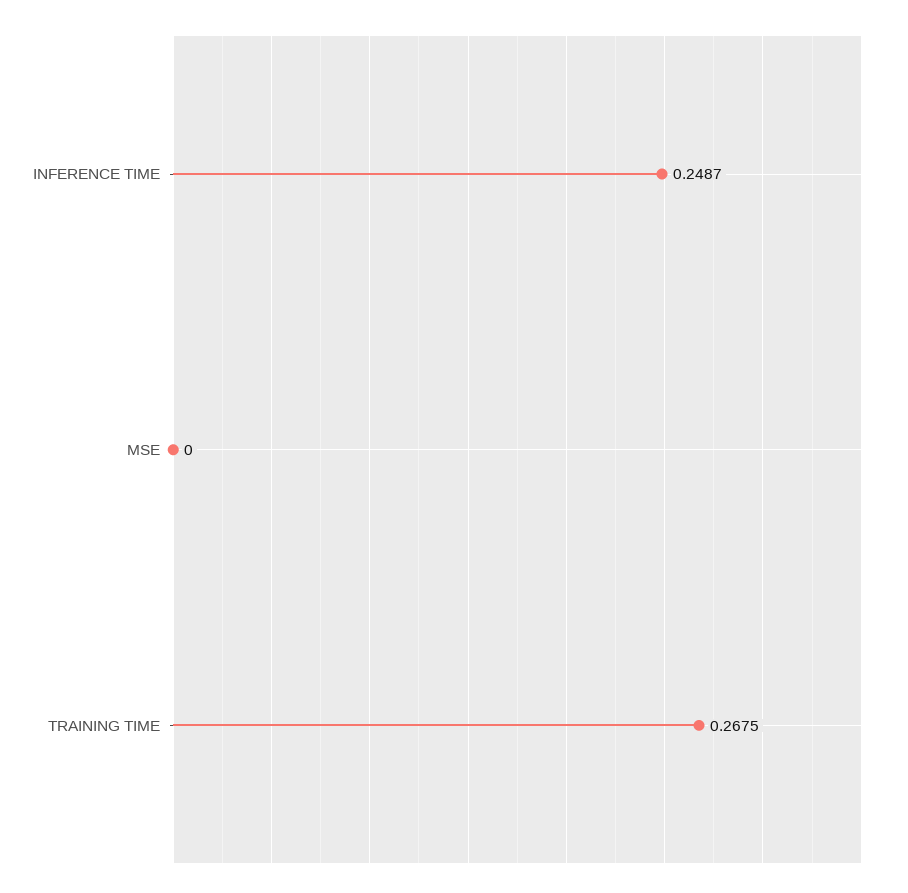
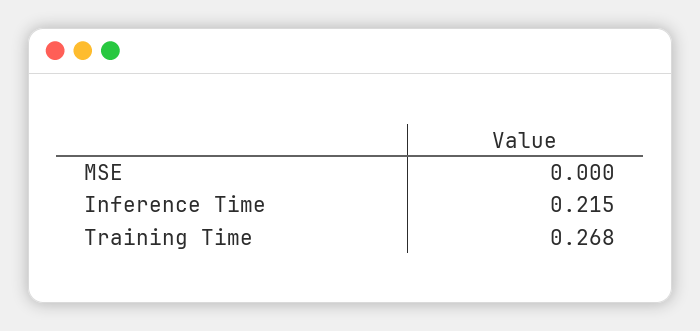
  {
-   "INFERENCE TIME": 0.2487,
+   "INFERENCE TIME": 0.215,
    "MSE": 0,
    "TRAINING TIME": 0.2675
  }

